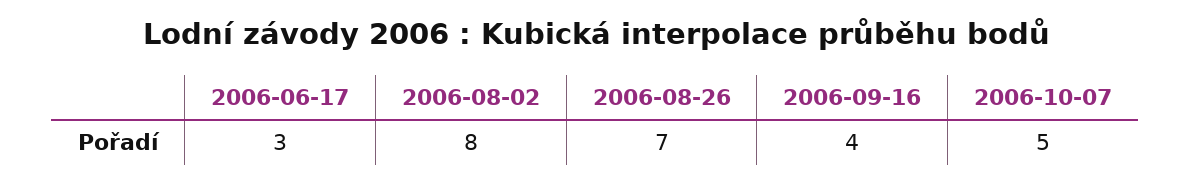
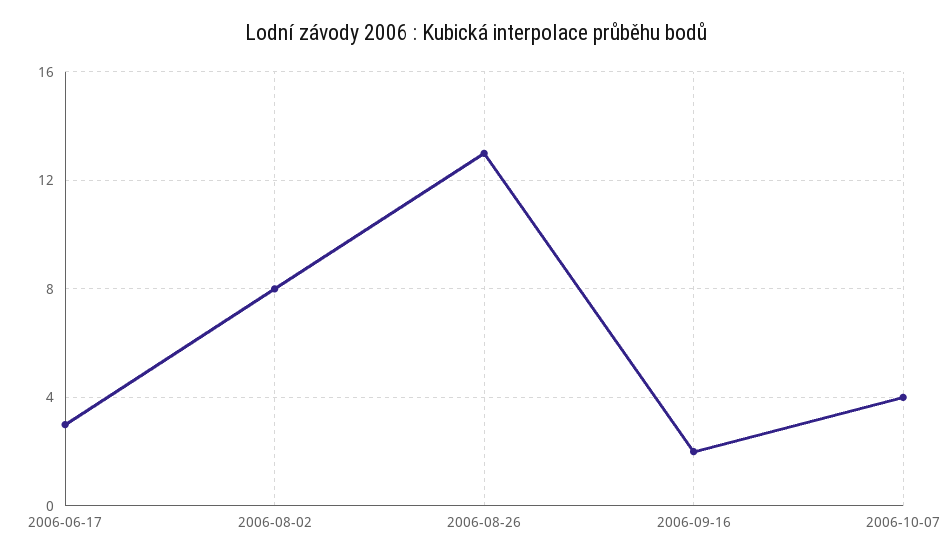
  {
    "2006-06-17": 3,
    "2006-08-02": 8,
-   "2006-08-26": 7,
+   "2006-08-26": 13,
-   "2006-09-16": 4,
+   "2006-09-16": 2,
-   "2006-10-07": 5
+   "2006-10-07": 4
  }

